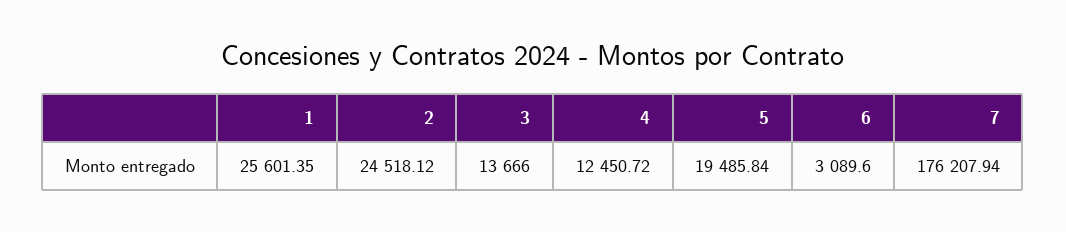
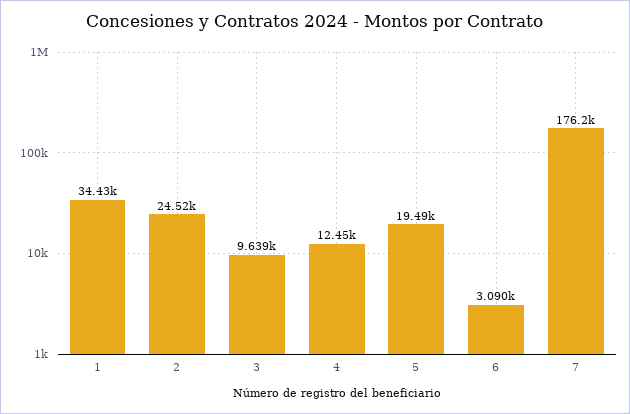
  {
-   "1": 25601.35,
+   "1": 34430,
    "2": 24518.12,
-   "3": 13666,
+   "3": 9639,
    "4": 12450.72,
    "5": 19485.84,
    "6": 3089.6,
    "7": 176207.94
  }

